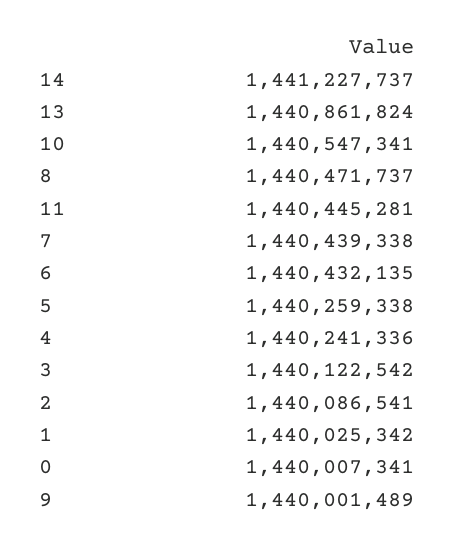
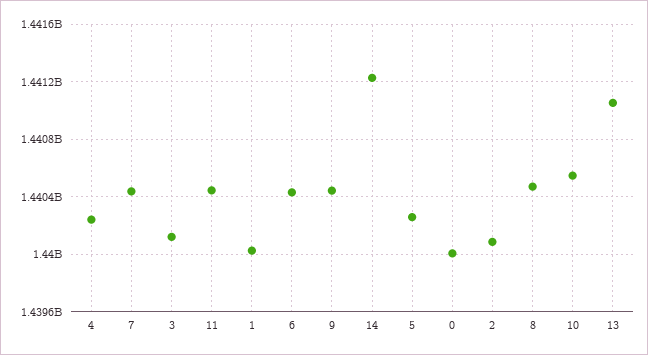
  {
    "14": 1441227737,
-   "13": 1440861824,
+   "13": 1441050000,
    "10": 1440547341,
    "8": 1440471737,
    "11": 1440445281,
    "7": 1440439338,
    "6": 1440432135,
    "5": 1440259338,
    "4": 1440241336,
    "3": 1440122542,
    "2": 1440086541,
    "1": 1440025342,
    "0": 1440007341,
-   "9": 1440001489
+   "9": 1440450000
  }

